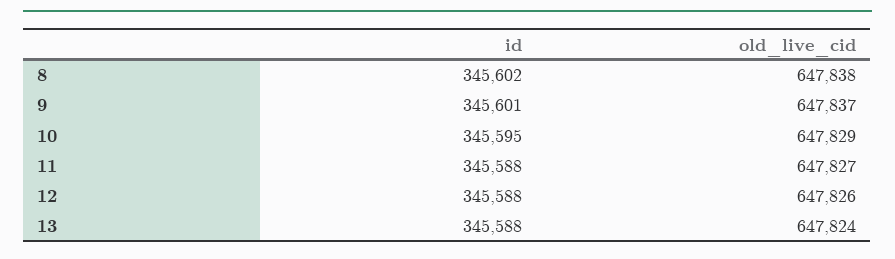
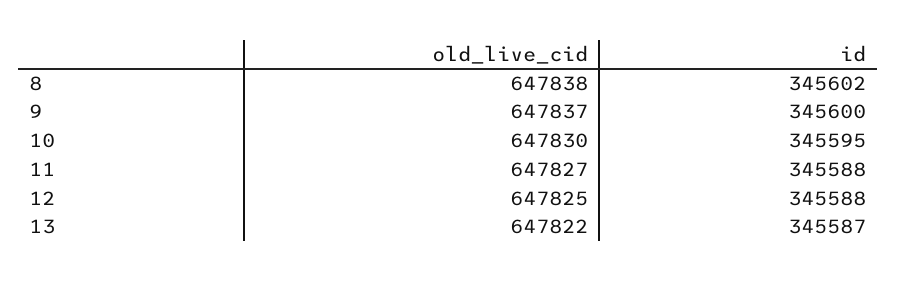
  {
    "id": {
      "8": 345602,
-     "9": 345601,
+     "9": 345600,
      "10": 345595,
      "11": 345588,
      "12": 345588,
-     "13": 345588
+     "13": 345587
    },
    "old_live_cid": {
      "8": 647838,
      "9": 647837,
-     "10": 647829,
+     "10": 647830,
      "11": 647827,
-     "12": 647826,
+     "12": 647825,
-     "13": 647824
+     "13": 647822
    }
  }

